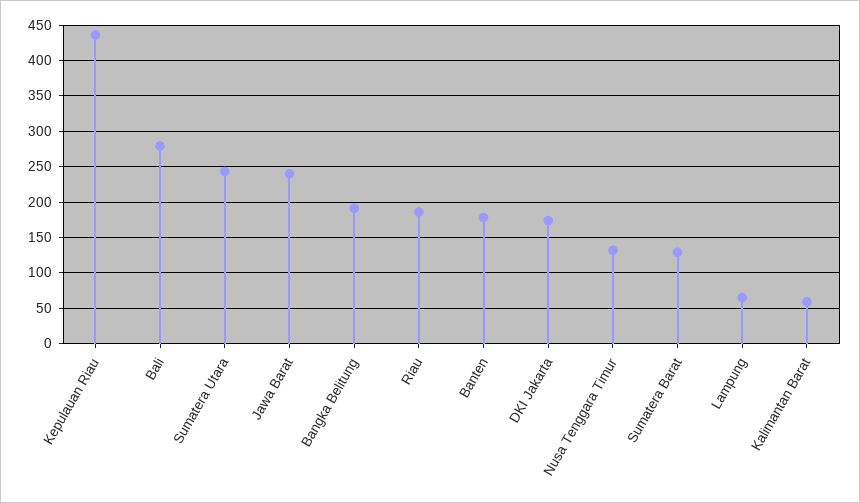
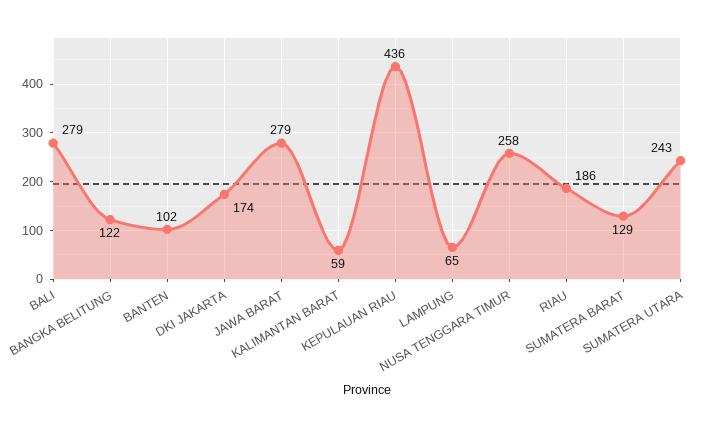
  {
    "Kepulauan Riau": 436,
    "Bali": 279,
    "Sumatera Utara": 243,
-   "Jawa Barat": 240,
+   "Jawa Barat": 279,
-   "Bangka Belitung": 190,
+   "Bangka Belitung": 122,
    "Riau": 186,
-   "Banten": 180,
+   "Banten": 102,
    "DKI Jakarta": 174,
-   "Nusa Tenggara Timur": 130,
+   "Nusa Tenggara Timur": 258,
    "Sumatera Barat": 129,
    "Lampung": 65,
    "Kalimantan Barat": 59
  }

